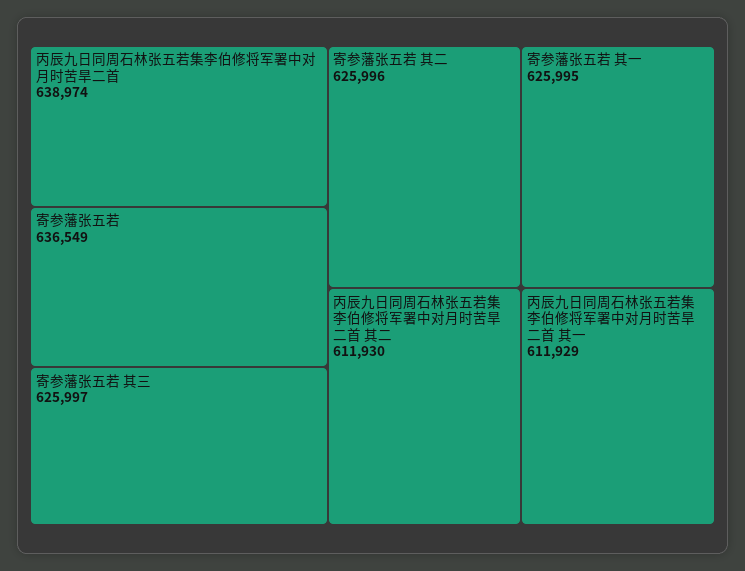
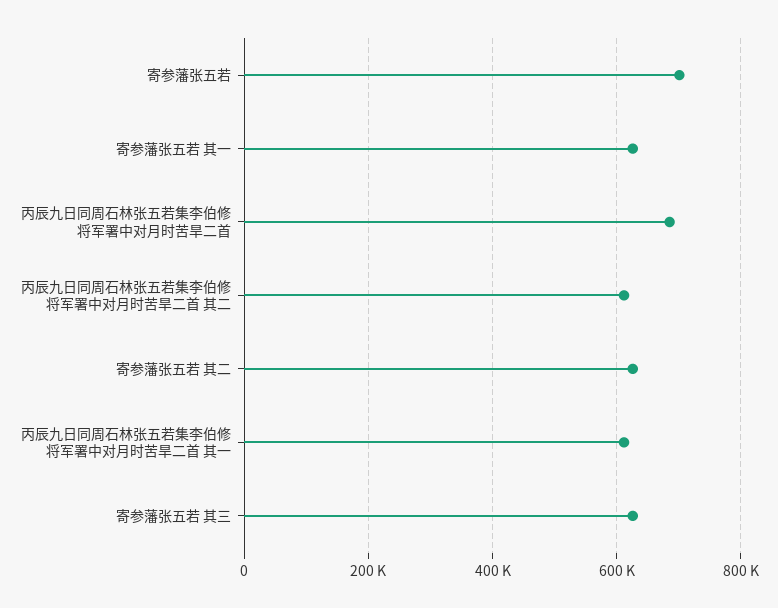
  {
-   "丙辰九日同周石林张五若集李伯修将军署中对月时苦旱二首": 638974,
+   "丙辰九日同周石林张五若集李伯修将军署中对月时苦旱二首": 680000,
-   "寄参藩张五若": 636549,
+   "寄参藩张五若": 700000,
    "寄参藩张五若 其三": 625997,
    "寄参藩张五若 其二": 625996,
    "寄参藩张五若 其一": 625995,
    "丙辰九日同周石林张五若集李伯修将军署中对月时苦旱二首 其二": 611930,
    "丙辰九日同周石林张五若集李伯修将军署中对月时苦旱二首 其一": 611929
  }

